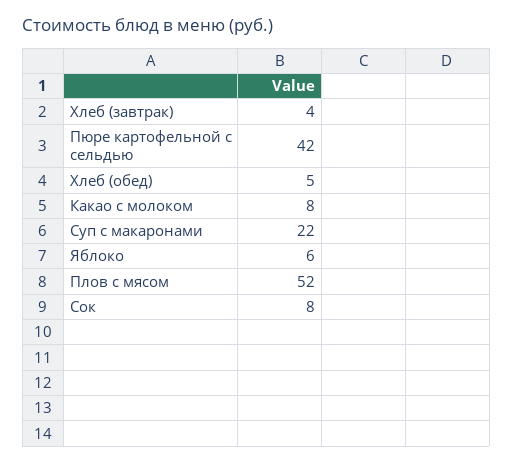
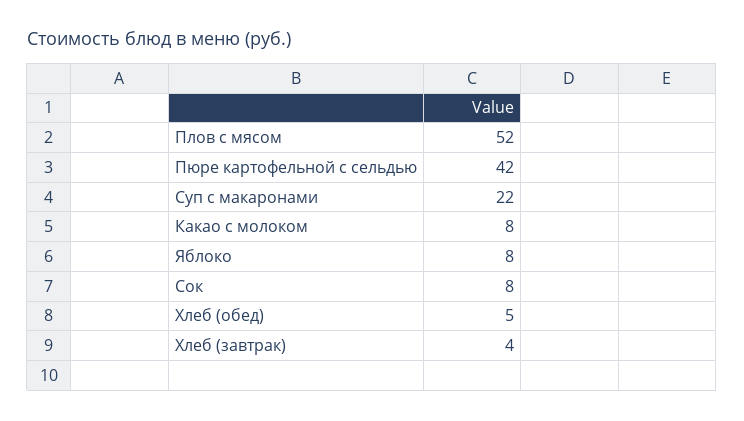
  {
    "Хлеб (завтрак)": 4,
    "Пюре картофельной с сельдью": 42,
    "Хлеб (обед)": 5,
    "Какао с молоком": 8,
    "Суп с макаронами": 22,
-   "Яблоко": 6,
+   "Яблоко": 8,
    "Плов с мясом": 52,
    "Сок": 8
  }

